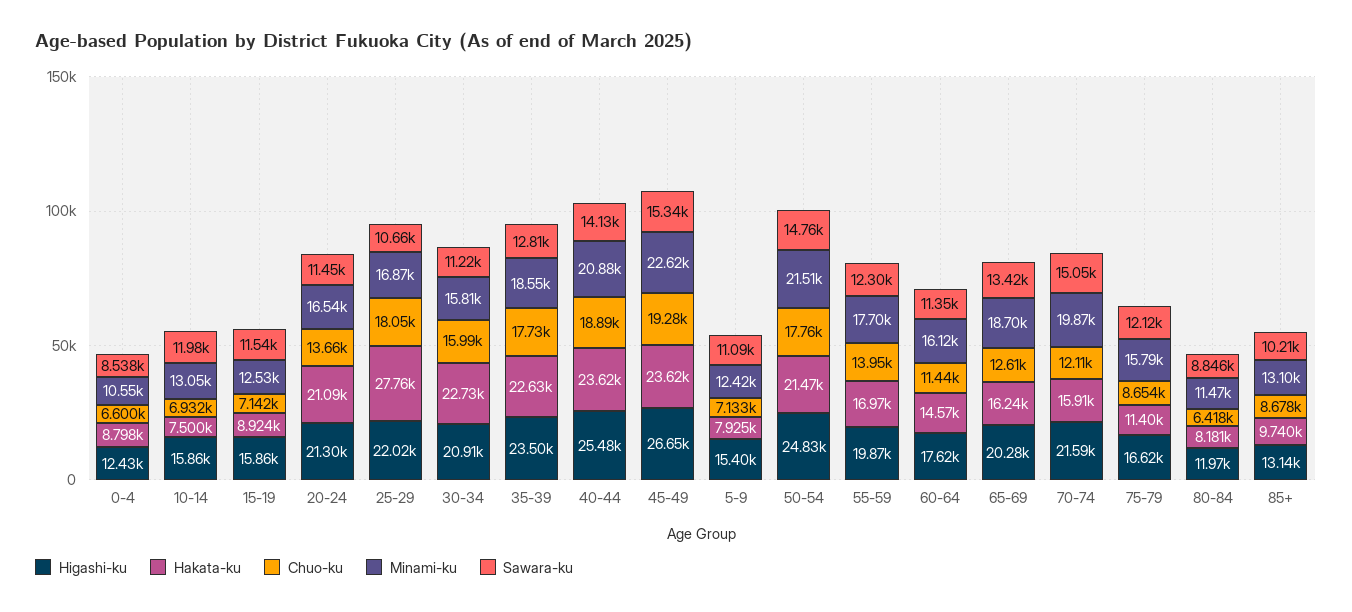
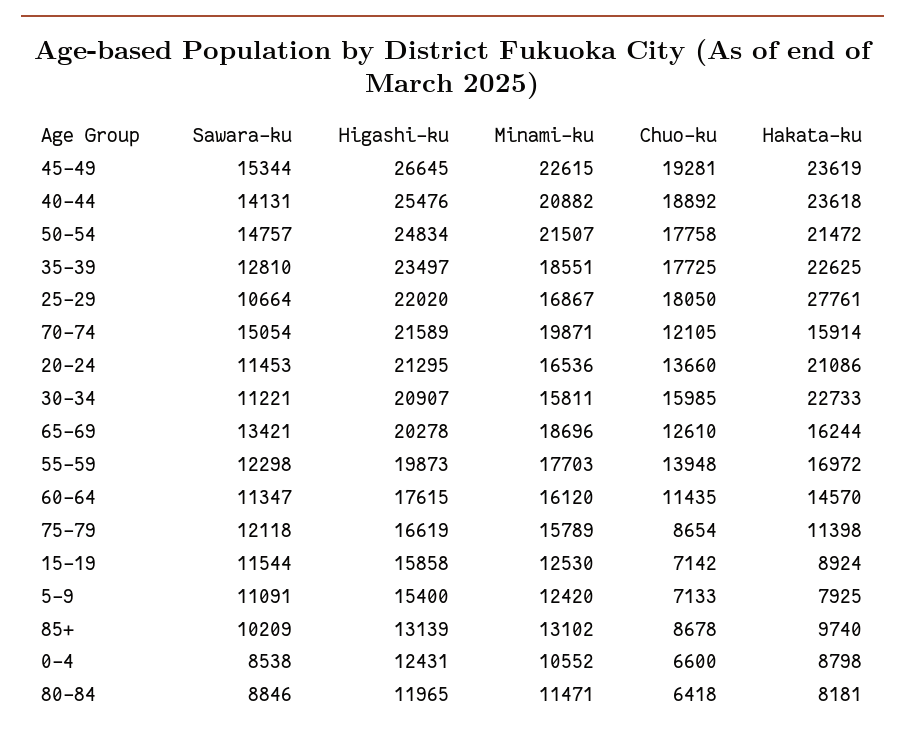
  {
    "Higashi-ku": {
      "0-4": 12431,
-     "10-14": 15860,
      "15-19": 15858,
      "20-24": 21295,
      "25-29": 22020,
      "30-34": 20907,
      "35-39": 23497,
      "40-44": 25476,
      "45-49": 26645,
      "5-9": 15400,
      "50-54": 24834,
      "55-59": 19873,
      "60-64": 17615,
      "65-69": 20278,
      "70-74": 21589,
      "75-79": 16619,
      "80-84": 11965,
      "85+": 13139
    },
    "Hakata-ku": {
      "0-4": 8798,
-     "10-14": 7500,
      "15-19": 8924,
      "20-24": 21086,
      "25-29": 27761,
      "30-34": 22733,
      "35-39": 22625,
      "40-44": 23618,
      "45-49": 23619,
      "5-9": 7925,
      "50-54": 21472,
      "55-59": 16972,
      "60-64": 14570,
      "65-69": 16244,
      "70-74": 15914,
      "75-79": 11398,
      "80-84": 8181,
      "85+": 9740
    },
    "Chuo-ku": {
      "0-4": 6600,
-     "10-14": 6932,
      "15-19": 7142,
      "20-24": 13660,
      "25-29": 18050,
      "30-34": 15985,
      "35-39": 17725,
      "40-44": 18892,
      "45-49": 19281,
      "5-9": 7133,
      "50-54": 17758,
      "55-59": 13948,
      "60-64": 11435,
      "65-69": 12610,
      "70-74": 12105,
      "75-79": 8654,
      "80-84": 6418,
      "85+": 8678
    },
    "Minami-ku": {
      "0-4": 10552,
-     "10-14": 13050,
      "15-19": 12530,
      "20-24": 16536,
      "25-29": 16867,
      "30-34": 15811,
      "35-39": 18551,
      "40-44": 20882,
      "45-49": 22615,
      "5-9": 12420,
      "50-54": 21507,
      "55-59": 17703,
      "60-64": 16120,
      "65-69": 18696,
      "70-74": 19871,
      "75-79": 15789,
      "80-84": 11471,
      "85+": 13102
    },
    "Sawara-ku": {
      "0-4": 8538,
-     "10-14": 11980,
      "15-19": 11544,
      "20-24": 11453,
      "25-29": 10664,
      "30-34": 11221,
      "35-39": 12810,
      "40-44": 14131,
      "45-49": 15344,
      "5-9": 11091,
      "50-54": 14757,
      "55-59": 12298,
      "60-64": 11347,
      "65-69": 13421,
      "70-74": 15054,
      "75-79": 12118,
      "80-84": 8846,
      "85+": 10209
    }
  }

